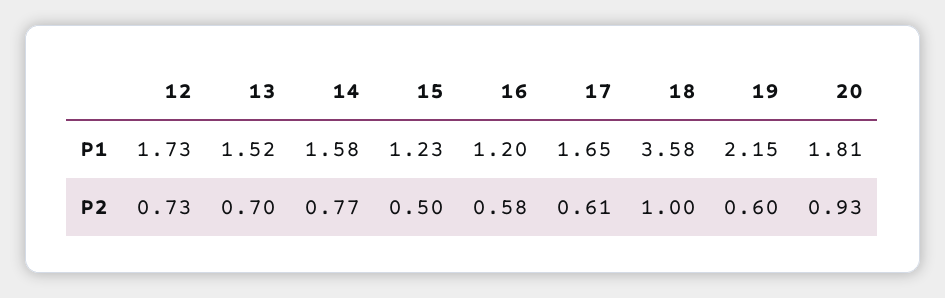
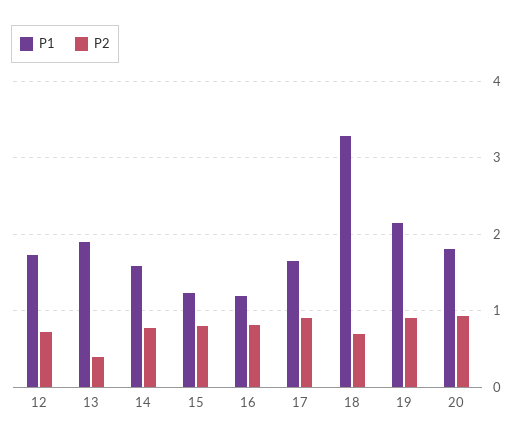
  {
    "P1": {
      "12": 1.73,
-     "13": 1.52,
+     "13": 1.9,
      "14": 1.58,
      "15": 1.23,
      "16": 1.2,
      "17": 1.65,
-     "18": 3.58,
+     "18": 3.3,
      "19": 2.15,
      "20": 1.81
    },
    "P2": {
      "12": 0.73,
-     "13": 0.7,
+     "13": 0.4,
      "14": 0.77,
-     "15": 0.5,
+     "15": 0.8,
-     "16": 0.58,
+     "16": 0.8,
-     "17": 0.61,
+     "17": 0.9,
-     "18": 1,
+     "18": 0.7,
-     "19": 0.6,
+     "19": 0.9,
      "20": 0.93
    }
  }

